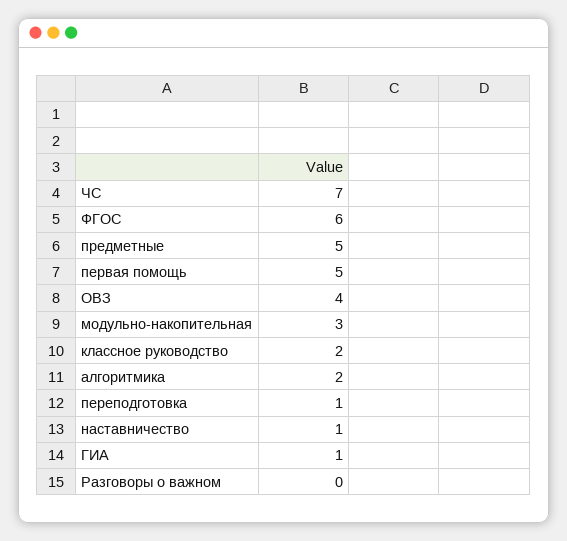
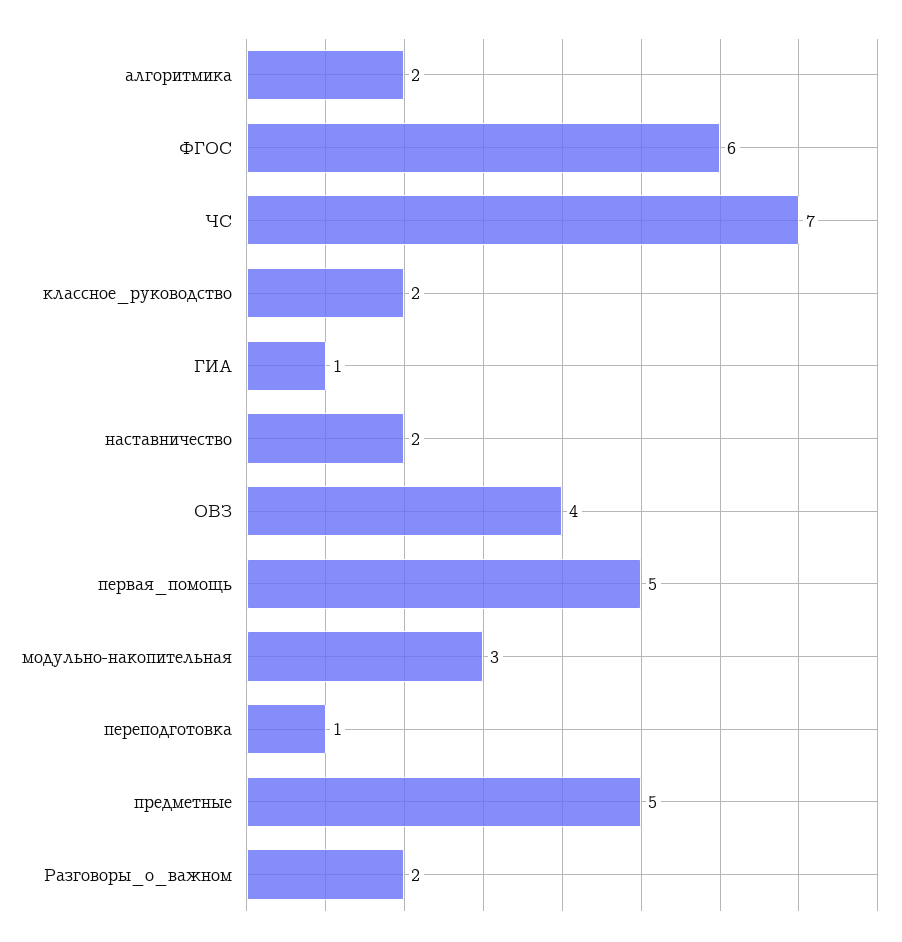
  {
    "ЧС": 7,
    "ФГОС": 6,
    "предметные": 5,
    "первая помощь": 5,
    "ОВЗ": 4,
    "модульно-накопительная": 3,
    "классное руководство": 2,
    "алгоритмика": 2,
    "переподготовка": 1,
-   "наставничество": 1,
+   "наставничество": 2,
    "ГИА": 1,
-   "Разговоры о важном": 0
+   "Разговоры о важном": 2
  }

